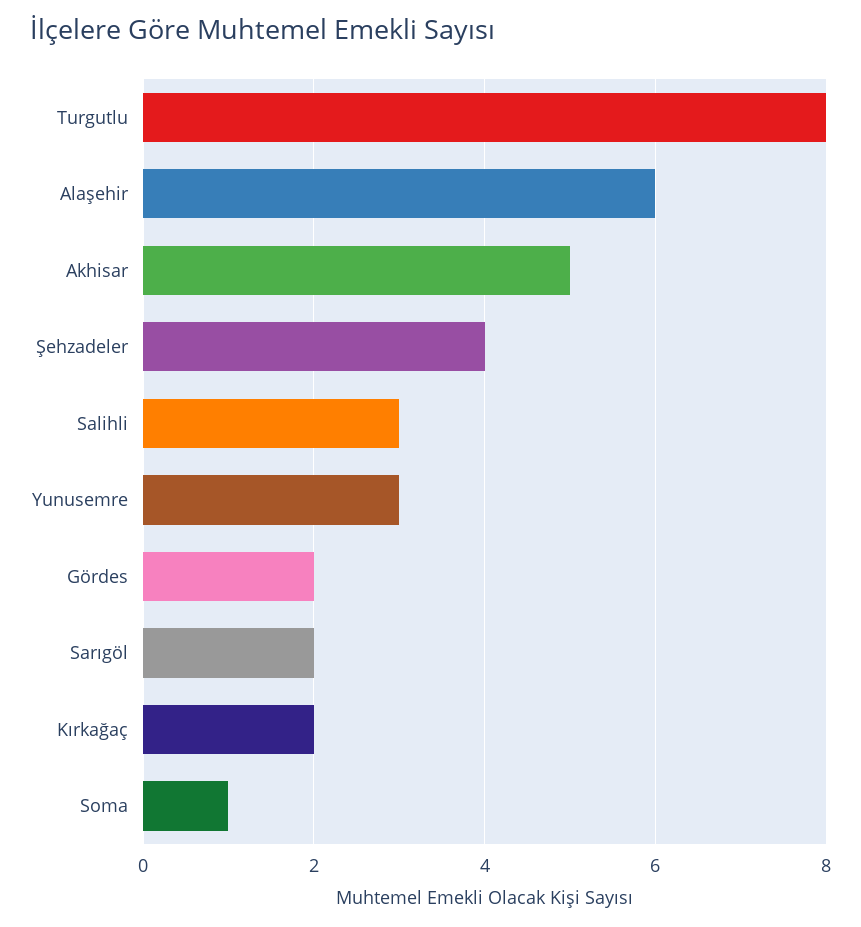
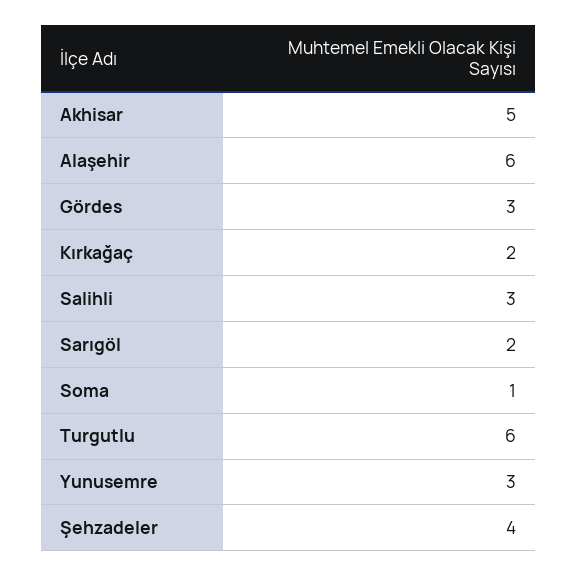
  {
-   "Turgutlu": 8,
+   "Turgutlu": 6,
    "Alaşehir": 6,
    "Akhisar": 5,
    "Şehzadeler": 4,
    "Salihli": 3,
    "Yunusemre": 3,
-   "Gördes": 2,
+   "Gördes": 3,
    "Sarıgöl": 2,
    "Kırkağaç": 2,
    "Soma": 1
  }

